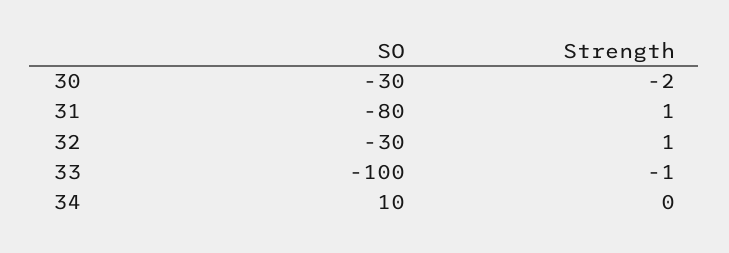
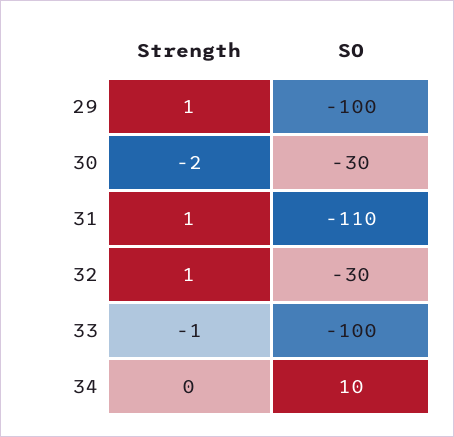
  {
    "SO": {
      "30": -30,
-     "31": -80,
+     "31": -110,
      "32": -30,
      "33": -100,
-     "34": 10
+     "34": 10,
+     "29": -100
    },
    "Strength": {
      "30": -2,
      "31": 1,
      "32": 1,
      "33": -1,
-     "34": 0
+     "34": 0,
+     "29": 1
    }
  }

